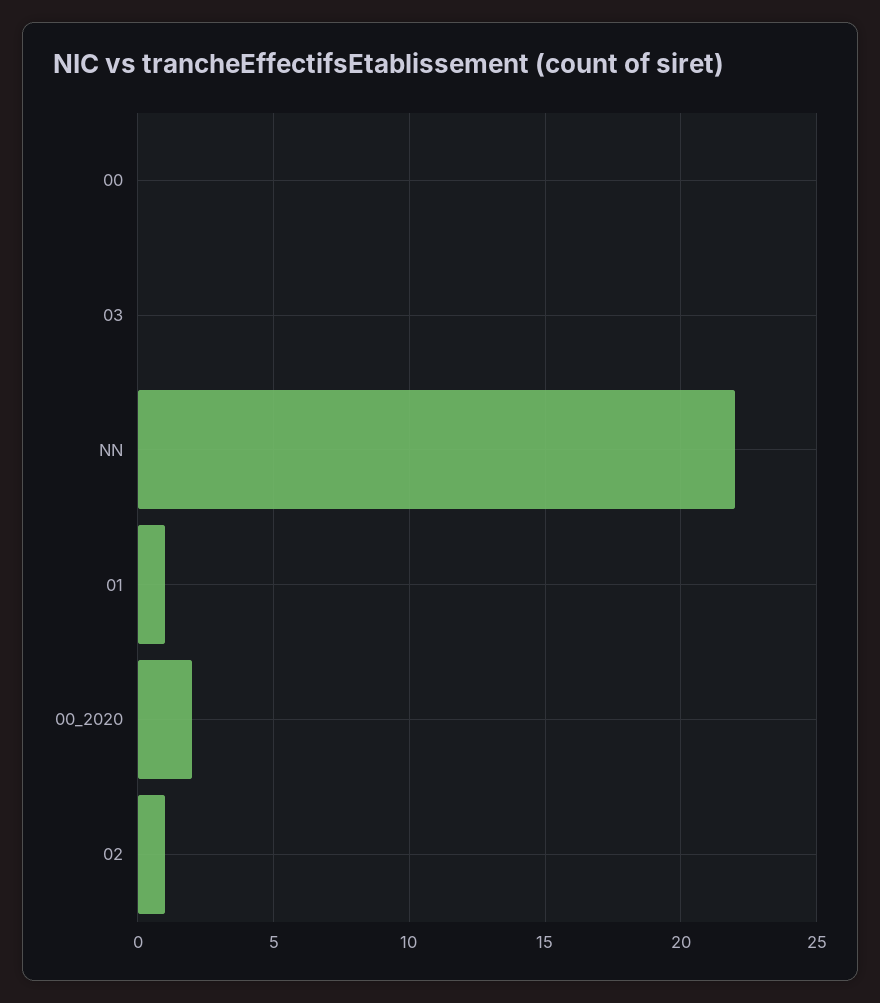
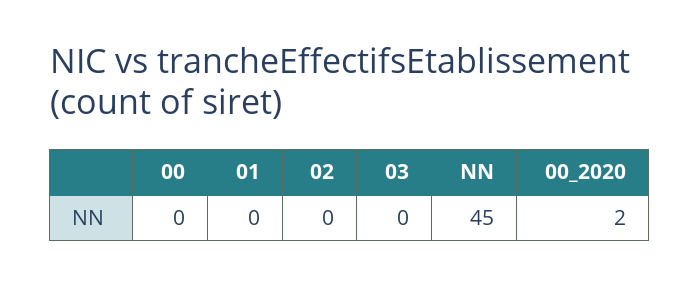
  {
    "00": 0,
    "03": 0,
-   "NN": 22,
+   "NN": 45,
-   "01": 1,
+   "01": 0,
    "00_2020": 2,
-   "02": 1
+   "02": 0
  }

